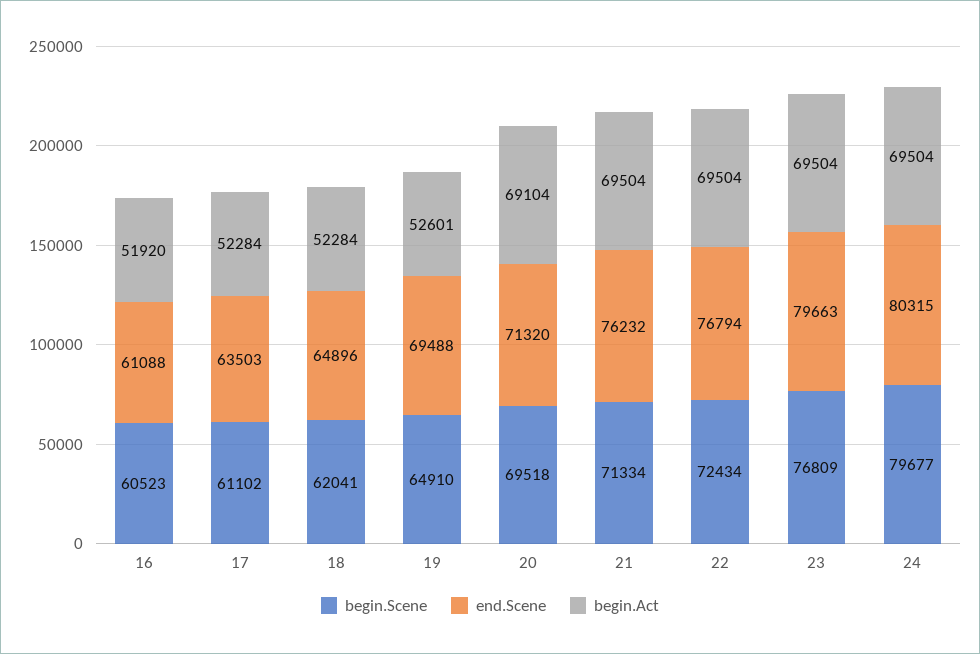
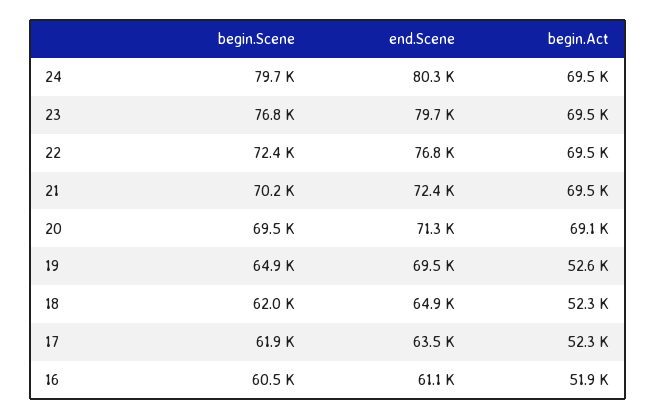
  {
    "begin.Scene": {
      "16": 60523,
-     "17": 61102,
+     "17": 61900,
      "18": 62041,
      "19": 64910,
      "20": 69518,
-     "21": 71334,
+     "21": 70200,
      "22": 72434,
      "23": 76809,
      "24": 79677
    },
    "end.Scene": {
      "16": 61088,
      "17": 63503,
      "18": 64896,
      "19": 69488,
      "20": 71320,
-     "21": 76232,
+     "21": 72400,
      "22": 76794,
      "23": 79663,
      "24": 80315
    },
    "begin.Act": {
      "16": 51920,
      "17": 52284,
      "18": 52284,
      "19": 52601,
      "20": 69104,
      "21": 69504,
      "22": 69504,
      "23": 69504,
      "24": 69504
    }
  }

